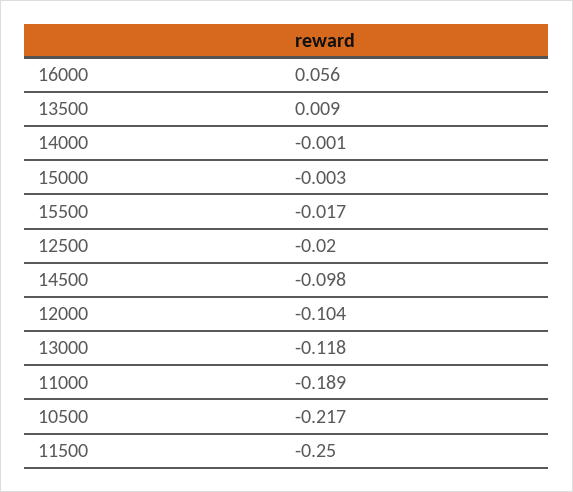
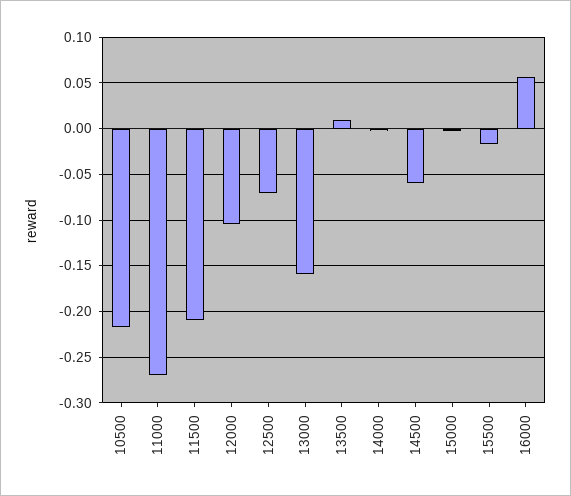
  {
    "16000": 0.056,
    "13500": 0.009,
    "14000": -0.001,
    "15000": -0.003,
    "15500": -0.017,
-   "12500": -0.02,
+   "12500": -0.07,
-   "14500": -0.098,
+   "14500": -0.06,
    "12000": -0.104,
-   "13000": -0.118,
+   "13000": -0.16,
-   "11000": -0.189,
+   "11000": -0.27,
    "10500": -0.217,
-   "11500": -0.25
+   "11500": -0.21
  }

